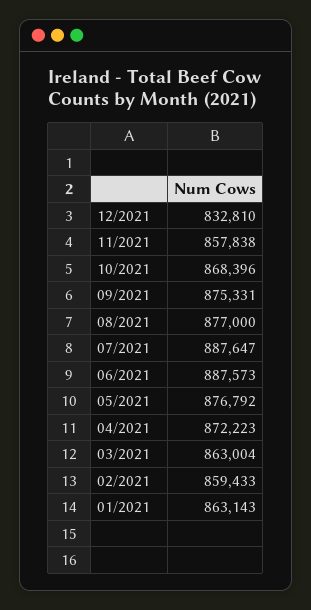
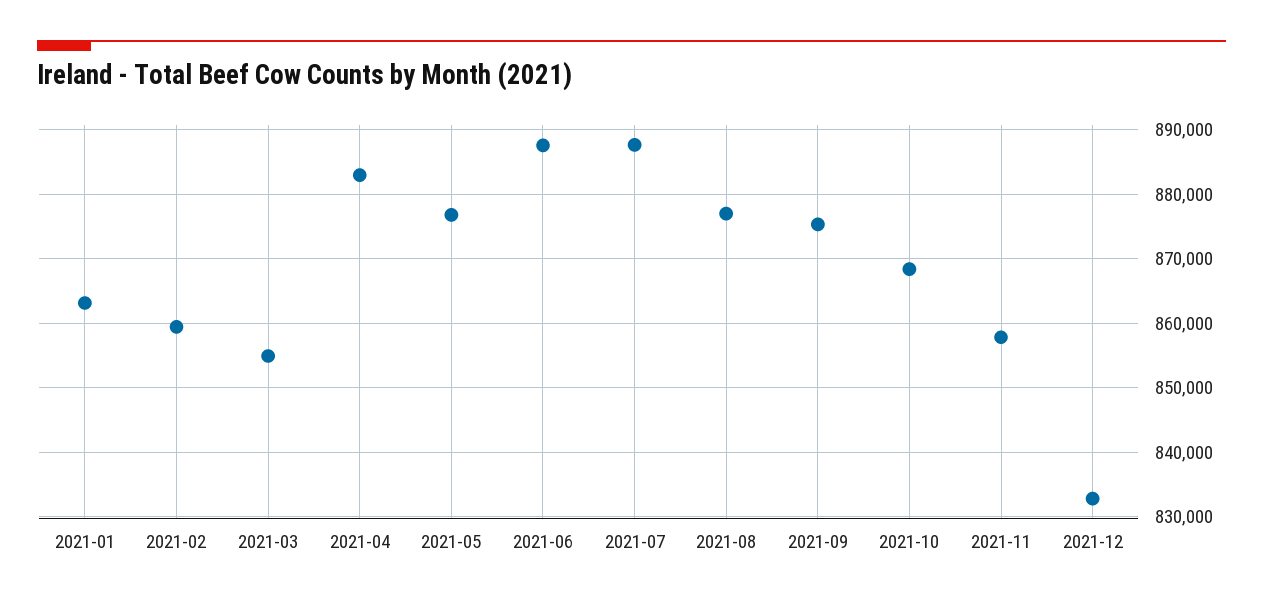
  {
    "12/2021": 832810,
    "11/2021": 857838,
    "10/2021": 868396,
    "09/2021": 875331,
    "08/2021": 877000,
    "07/2021": 887647,
    "06/2021": 887573,
    "05/2021": 876792,
-   "04/2021": 872223,
+   "04/2021": 883000,
-   "03/2021": 863004,
+   "03/2021": 855000,
    "02/2021": 859433,
    "01/2021": 863143
  }

